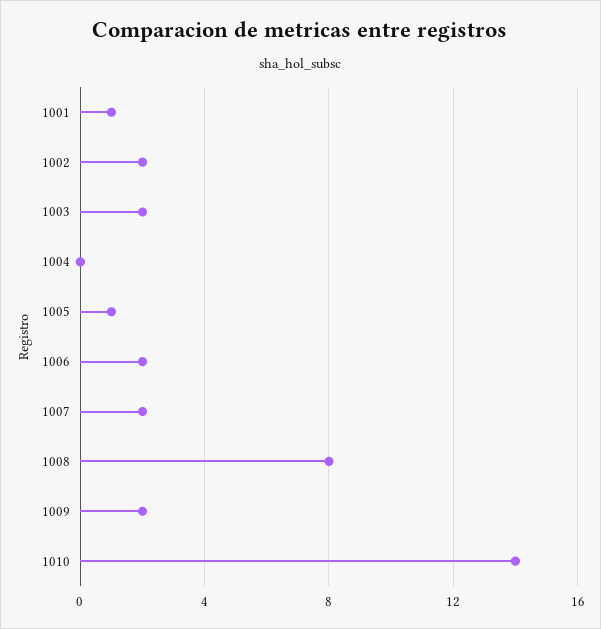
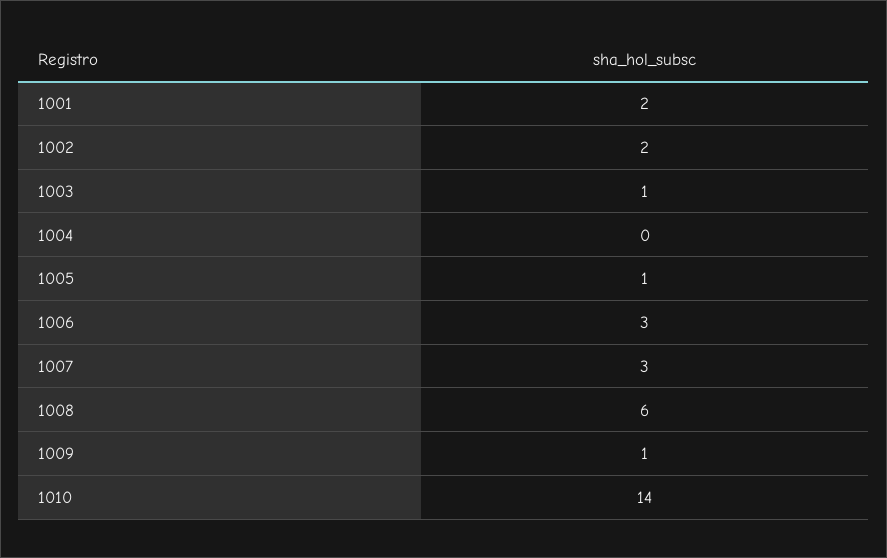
  {
-   "1001": 1,
+   "1001": 2,
    "1002": 2,
-   "1003": 2,
+   "1003": 1,
    "1004": 0,
    "1005": 1,
-   "1006": 2,
+   "1006": 3,
-   "1007": 2,
+   "1007": 3,
-   "1008": 8,
+   "1008": 6,
-   "1009": 2,
+   "1009": 1,
    "1010": 14
  }

